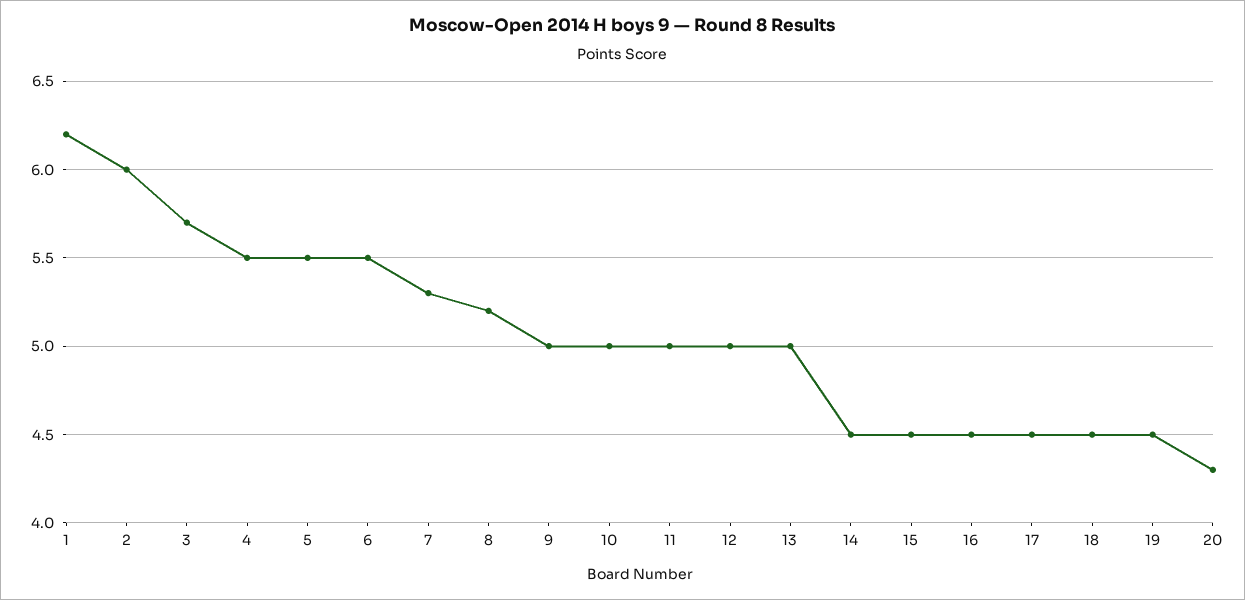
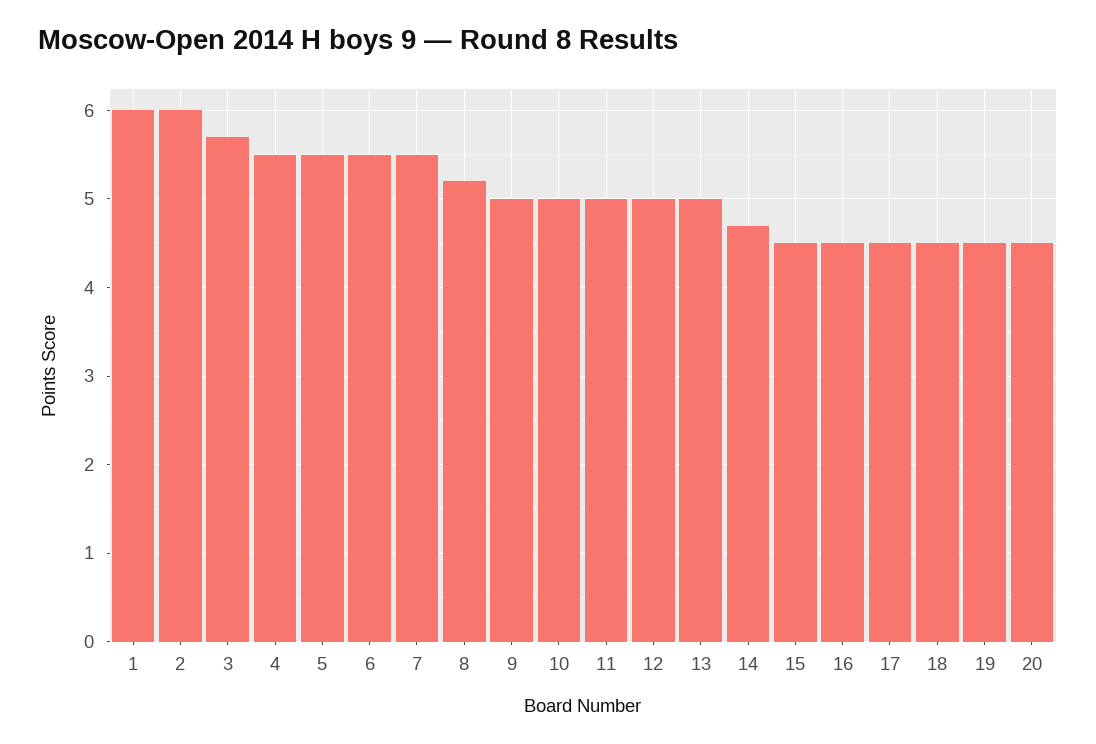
  {
-   "1": 6.2,
+   "1": 6,
    "2": 6,
    "3": 5.7,
    "4": 5.5,
    "5": 5.5,
    "6": 5.5,
-   "7": 5.3,
+   "7": 5.5,
    "8": 5.2,
    "9": 5,
    "10": 5,
    "11": 5,
    "12": 5,
    "13": 5,
-   "14": 4.5,
+   "14": 4.7,
    "15": 4.5,
    "16": 4.5,
    "17": 4.5,
    "18": 4.5,
    "19": 4.5,
-   "20": 4.3
+   "20": 4.5
  }

